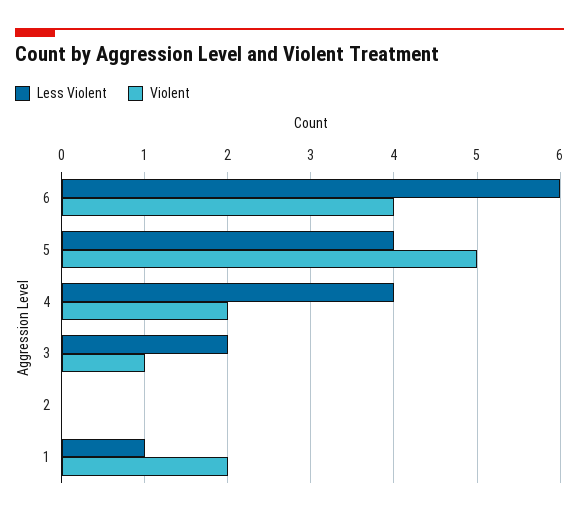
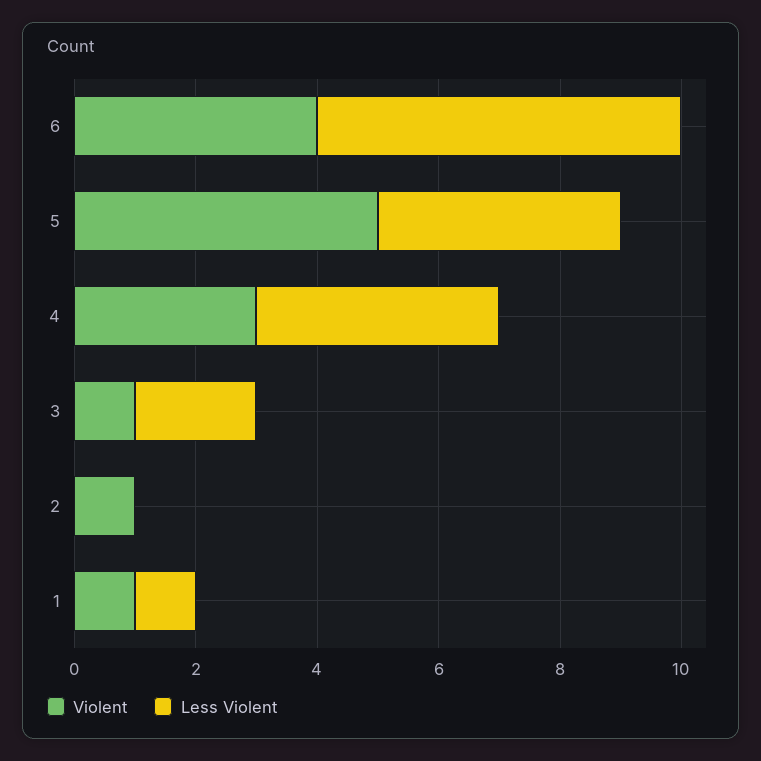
  {
    "Less Violent": {
      "6": 6,
      "5": 4,
      "4": 4,
      "3": 2,
      "2": 0,
      "1": 1
    },
    "Violent": {
      "6": 4,
      "5": 5,
-     "4": 2,
+     "4": 3,
      "3": 1,
-     "2": 0,
+     "2": 1,
-     "1": 2
+     "1": 1
    }
  }

